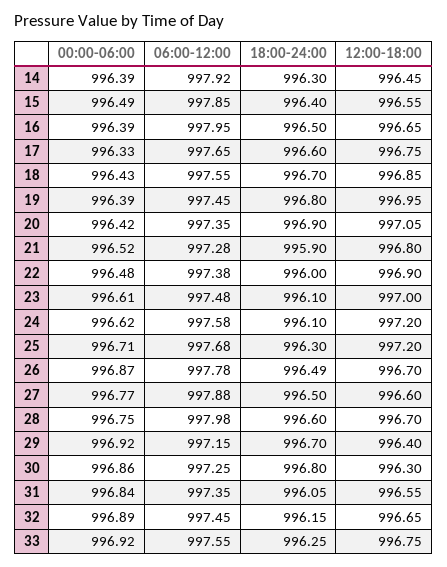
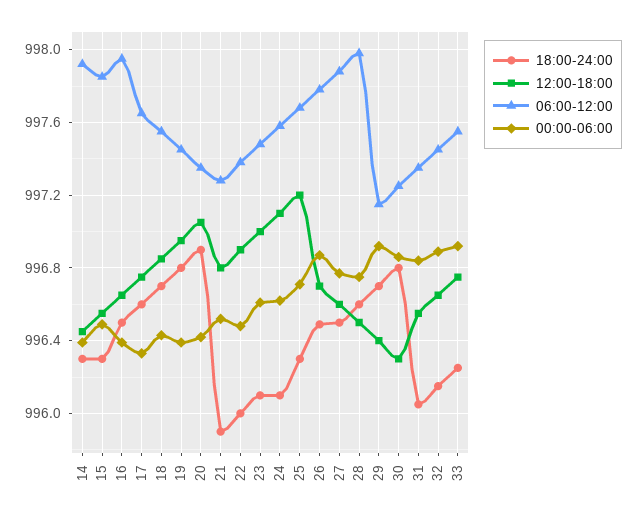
  {
    "00:00-06:00": {
      "14": 996.39,
      "15": 996.49,
      "16": 996.39,
      "17": 996.33,
      "18": 996.43,
      "19": 996.39,
      "20": 996.42,
      "21": 996.52,
      "22": 996.48,
      "23": 996.61,
      "24": 996.62,
      "25": 996.71,
      "26": 996.87,
      "27": 996.77,
      "28": 996.75,
      "29": 996.92,
      "30": 996.86,
      "31": 996.84,
      "32": 996.89,
      "33": 996.92
    },
    "06:00-12:00": {
      "14": 997.92,
      "15": 997.85,
      "16": 997.95,
      "17": 997.65,
      "18": 997.55,
      "19": 997.45,
      "20": 997.35,
      "21": 997.28,
      "22": 997.38,
      "23": 997.48,
      "24": 997.58,
      "25": 997.68,
      "26": 997.78,
      "27": 997.88,
      "28": 997.98,
      "29": 997.15,
      "30": 997.25,
      "31": 997.35,
      "32": 997.45,
      "33": 997.55
    },
    "18:00-24:00": {
      "14": 996.3,
-     "15": 996.4,
+     "15": 996.3,
      "16": 996.5,
      "17": 996.6,
      "18": 996.7,
      "19": 996.8,
      "20": 996.9,
      "21": 995.9,
      "22": 996,
      "23": 996.1,
      "24": 996.1,
      "25": 996.3,
      "26": 996.49,
      "27": 996.5,
      "28": 996.6,
      "29": 996.7,
      "30": 996.8,
      "31": 996.05,
      "32": 996.15,
      "33": 996.25
    },
    "12:00-18:00": {
      "14": 996.45,
      "15": 996.55,
      "16": 996.65,
      "17": 996.75,
      "18": 996.85,
      "19": 996.95,
      "20": 997.05,
      "21": 996.8,
      "22": 996.9,
      "23": 997,
-     "24": 997.2,
+     "24": 997.1,
      "25": 997.2,
      "26": 996.7,
      "27": 996.6,
-     "28": 996.7,
+     "28": 996.5,
      "29": 996.4,
      "30": 996.3,
      "31": 996.55,
      "32": 996.65,
      "33": 996.75
    }
  }

